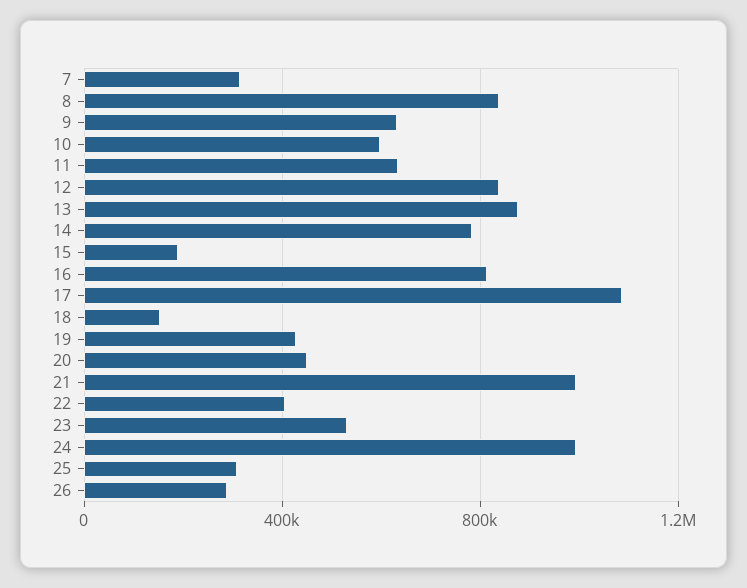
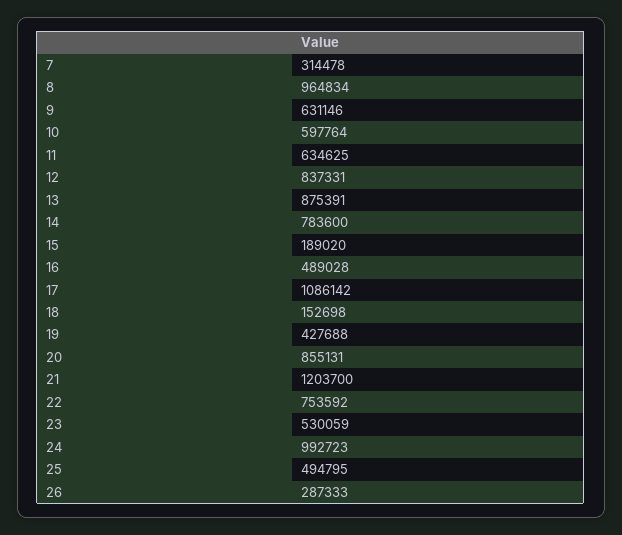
  {
    "7": 314478,
-   "8": 850000,
+   "8": 964834,
    "9": 631146,
    "10": 597764,
    "11": 634625,
    "12": 837331,
    "13": 875391,
    "14": 783600,
    "15": 189020,
-   "16": 800000,
+   "16": 489028,
    "17": 1086142,
    "18": 152698,
    "19": 427688,
-   "20": 450000,
+   "20": 855131,
-   "21": 1000000,
+   "21": 1203700,
-   "22": 400000,
+   "22": 753592,
    "23": 530059,
    "24": 992723,
-   "25": 300000,
+   "25": 494795,
    "26": 287333
  }

